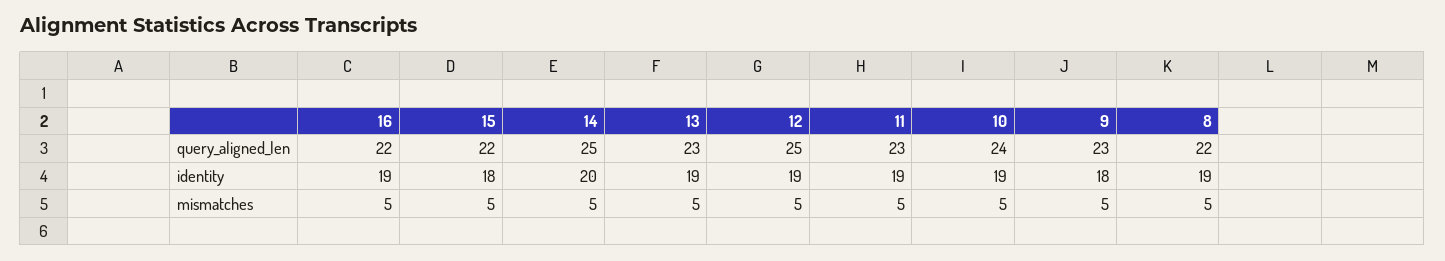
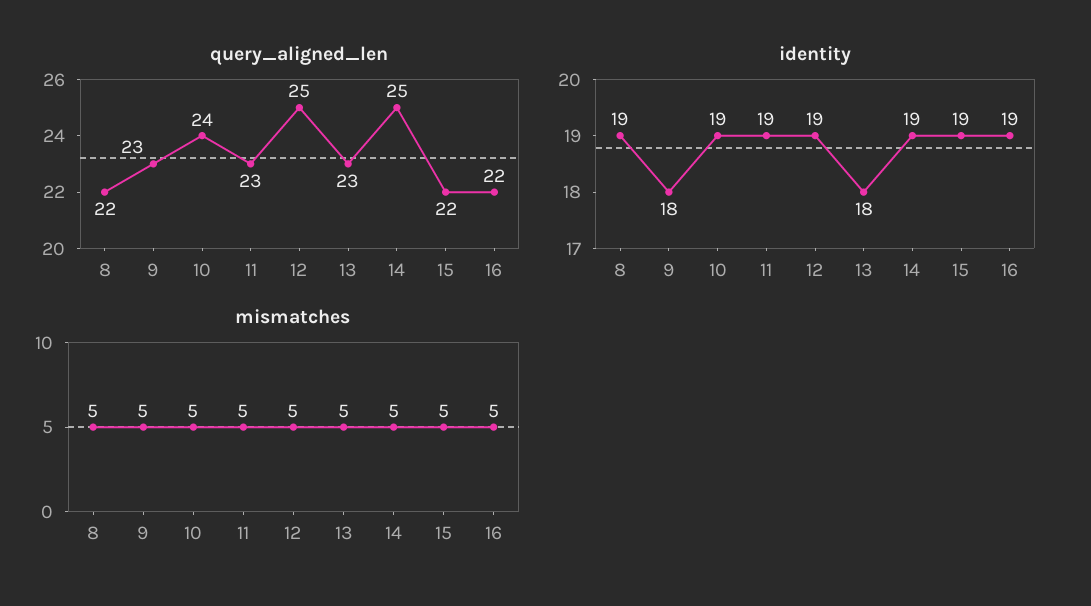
  {
    "query_aligned_len": {
      "16": 22,
      "15": 22,
      "14": 25,
      "13": 23,
      "12": 25,
      "11": 23,
      "10": 24,
      "9": 23,
      "8": 22
    },
    "identity": {
      "16": 19,
-     "15": 18,
+     "15": 19,
-     "14": 20,
+     "14": 19,
-     "13": 19,
+     "13": 18,
      "12": 19,
      "11": 19,
      "10": 19,
      "9": 18,
      "8": 19
    },
    "mismatches": {
      "16": 5,
      "15": 5,
      "14": 5,
      "13": 5,
      "12": 5,
      "11": 5,
      "10": 5,
      "9": 5,
      "8": 5
    }
  }

